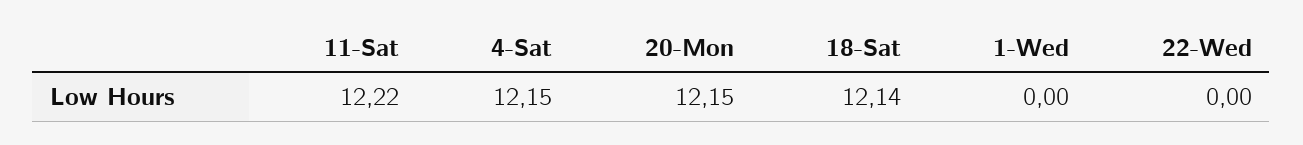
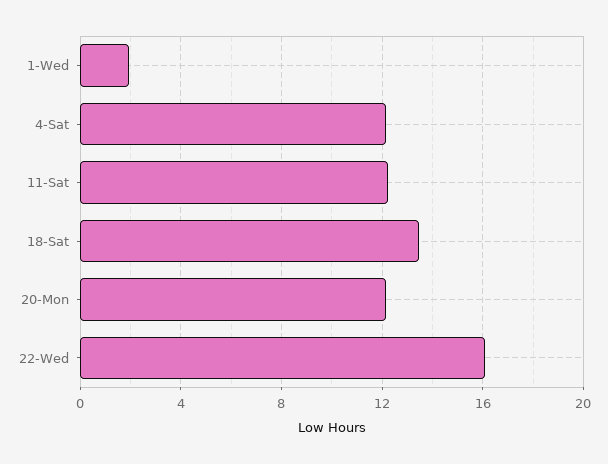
  {
    "11-Sat": 12.22,
    "4-Sat": 12.15,
    "20-Mon": 12.15,
-   "18-Sat": 12.14,
+   "18-Sat": 13.5,
-   "1-Wed": 0,
+   "1-Wed": 2,
-   "22-Wed": 0
+   "22-Wed": 16
  }

